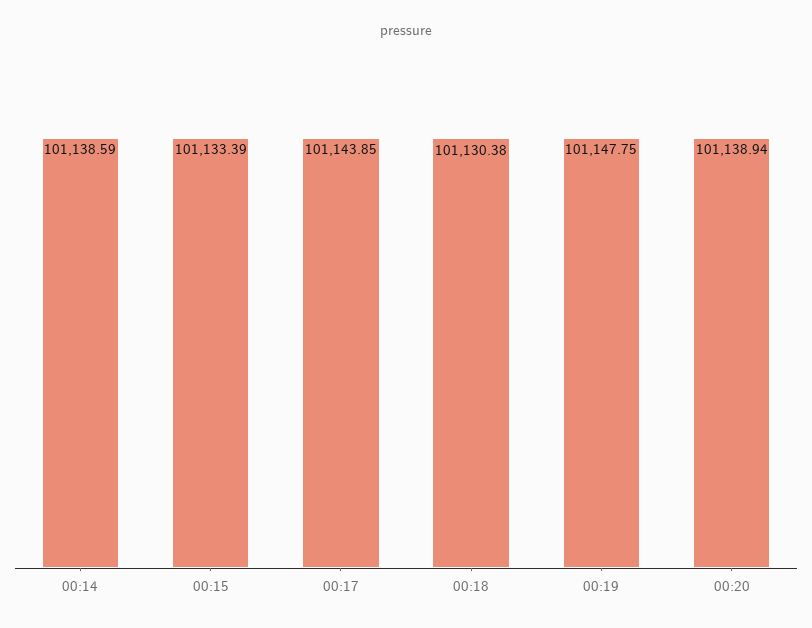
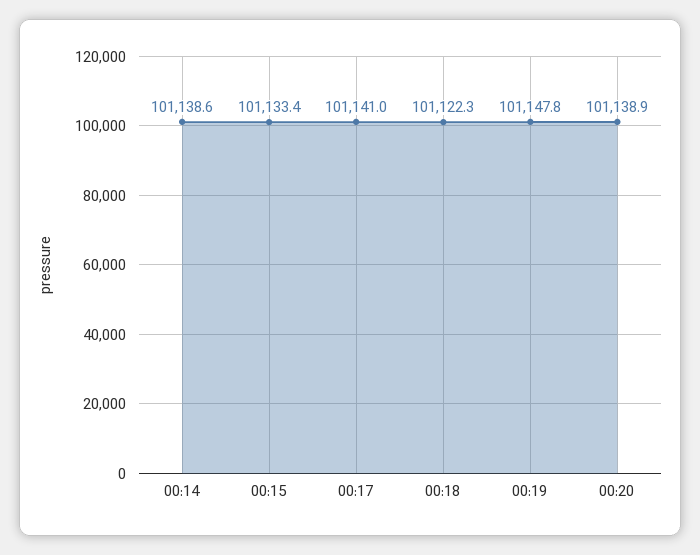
  {
    "00:14": 101138.59,
    "00:15": 101133.39,
-   "00:17": 101143.85,
+   "00:17": 101141,
-   "00:18": 101130.38,
+   "00:18": 101122.3,
    "00:19": 101147.75,
    "00:20": 101138.94
  }

